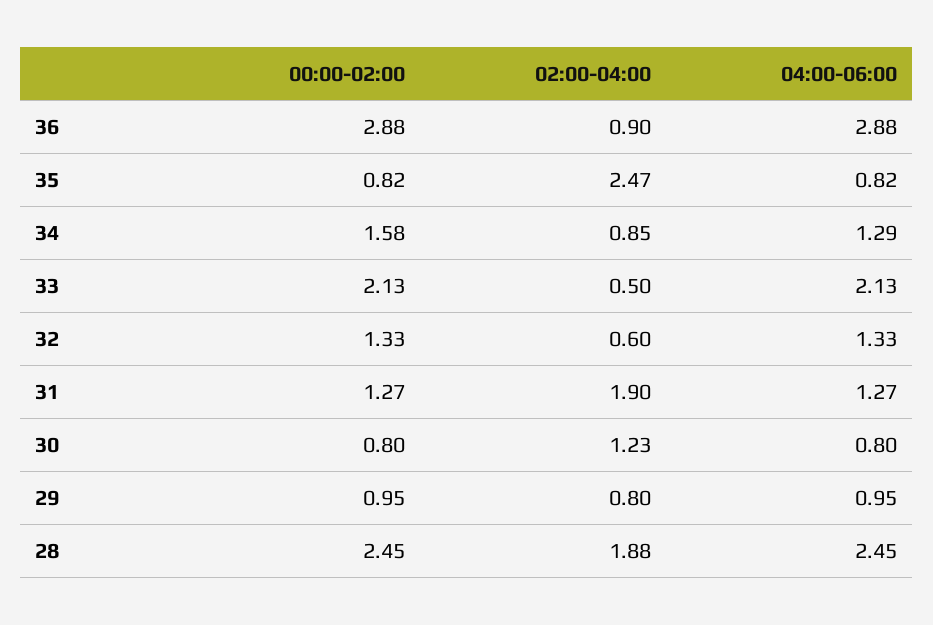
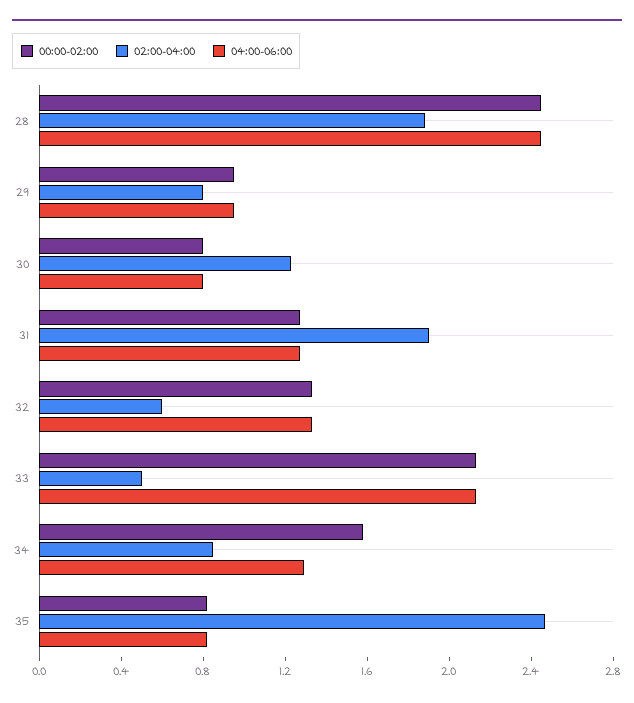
  {
    "00:00-02:00": {
-     "36": 2.88,
      "35": 0.82,
      "34": 1.58,
      "33": 2.13,
      "32": 1.33,
      "31": 1.27,
      "30": 0.8,
      "29": 0.95,
      "28": 2.45
    },
    "02:00-04:00": {
-     "36": 0.9,
      "35": 2.47,
      "34": 0.85,
      "33": 0.5,
      "32": 0.6,
      "31": 1.9,
      "30": 1.23,
      "29": 0.8,
      "28": 1.88
    },
    "04:00-06:00": {
-     "36": 2.88,
      "35": 0.82,
      "34": 1.29,
      "33": 2.13,
      "32": 1.33,
      "31": 1.27,
      "30": 0.8,
      "29": 0.95,
      "28": 2.45
    }
  }

